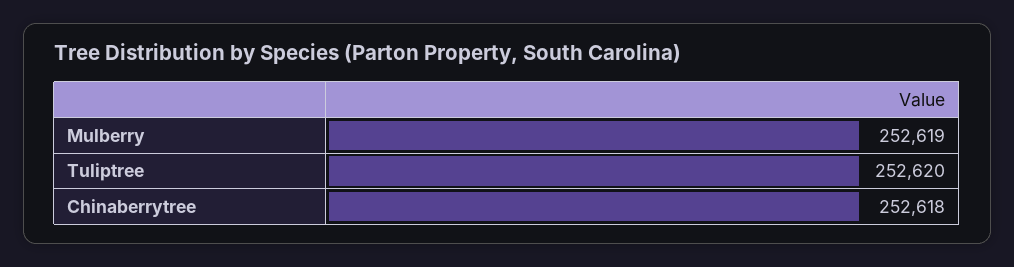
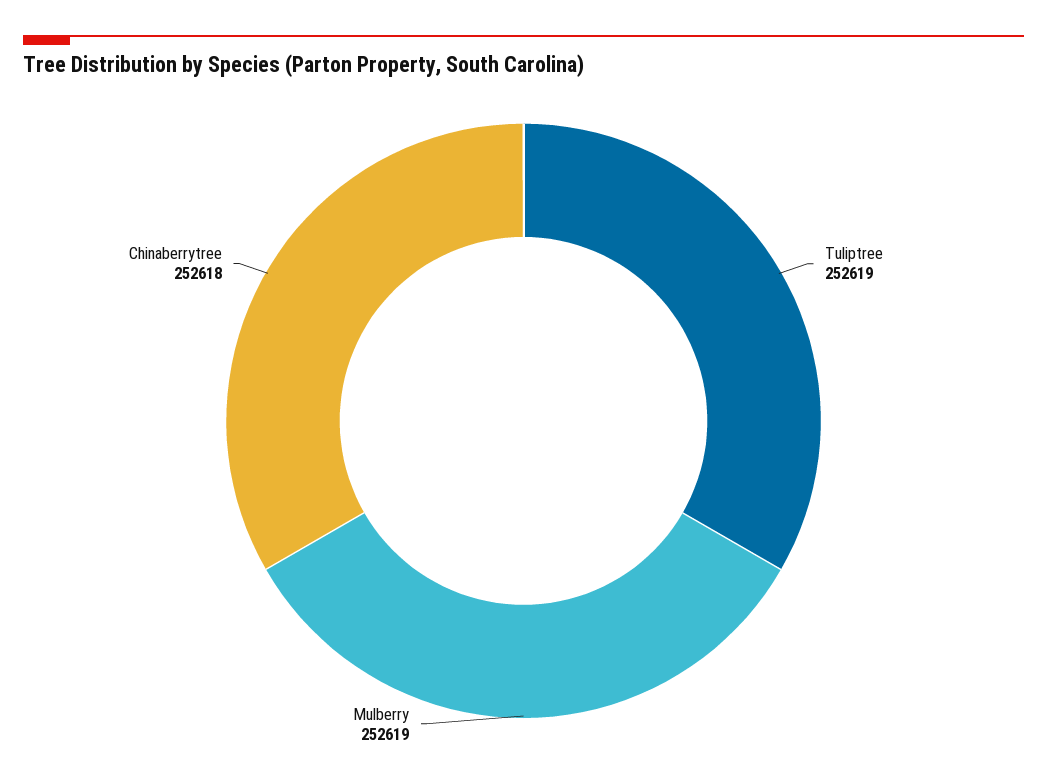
  {
    "Mulberry": 252619,
-   "Tuliptree": 252620,
+   "Tuliptree": 252619,
    "Chinaberrytree": 252618
  }

